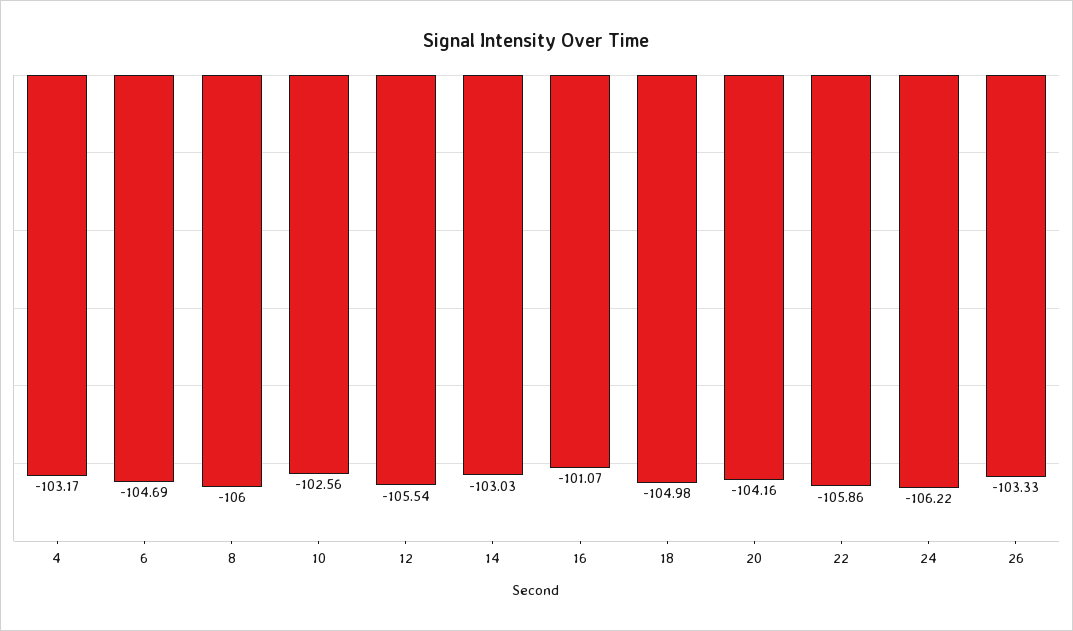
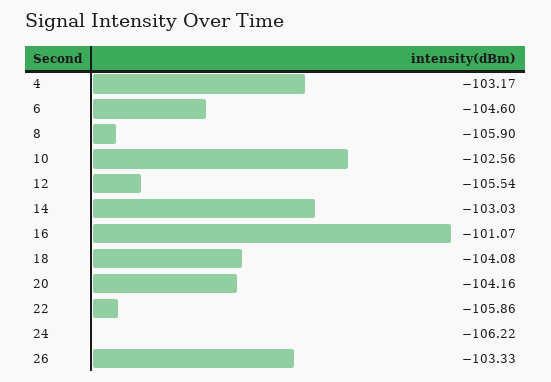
  {
    "4": -103.17,
-   "6": -104.69,
+   "6": -104.6,
-   "8": -106,
+   "8": -105.9,
    "10": -102.56,
    "12": -105.54,
    "14": -103.03,
    "16": -101.07,
-   "18": -104.98,
+   "18": -104.08,
    "20": -104.16,
    "22": -105.86,
    "24": -106.22,
    "26": -103.33
  }

